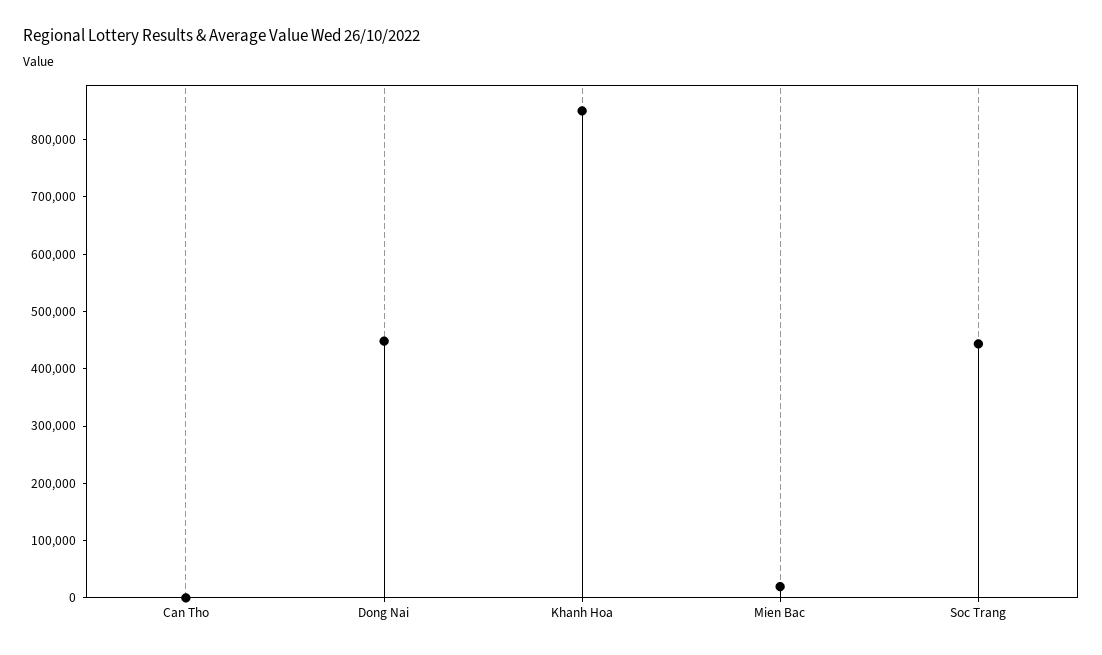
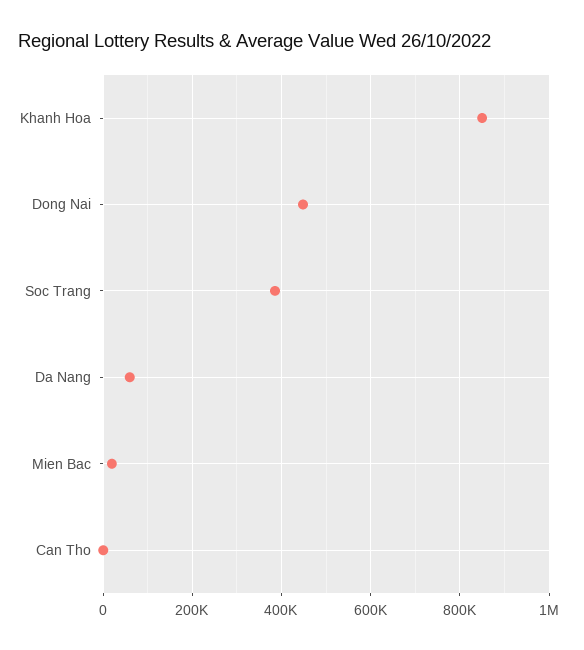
  {
    "Can Tho": 0,
    "Dong Nai": 440000,
    "Khanh Hoa": 840000,
    "Mien Bac": 20000,
-   "Soc Trang": 440000
+   "Soc Trang": 380000,
+   "Da Nang": 60000
  }

